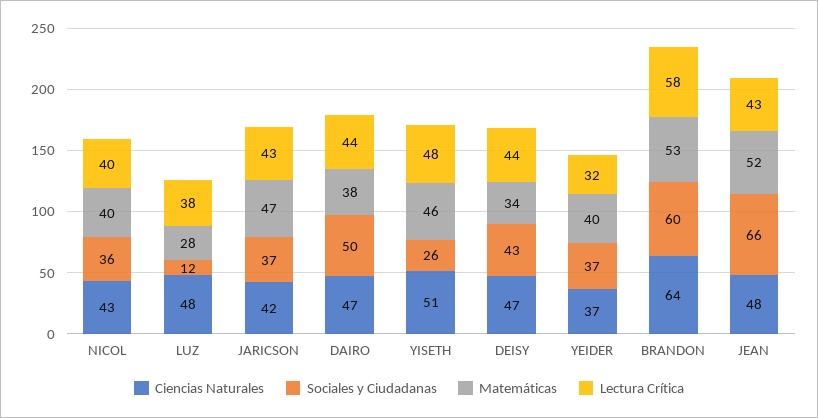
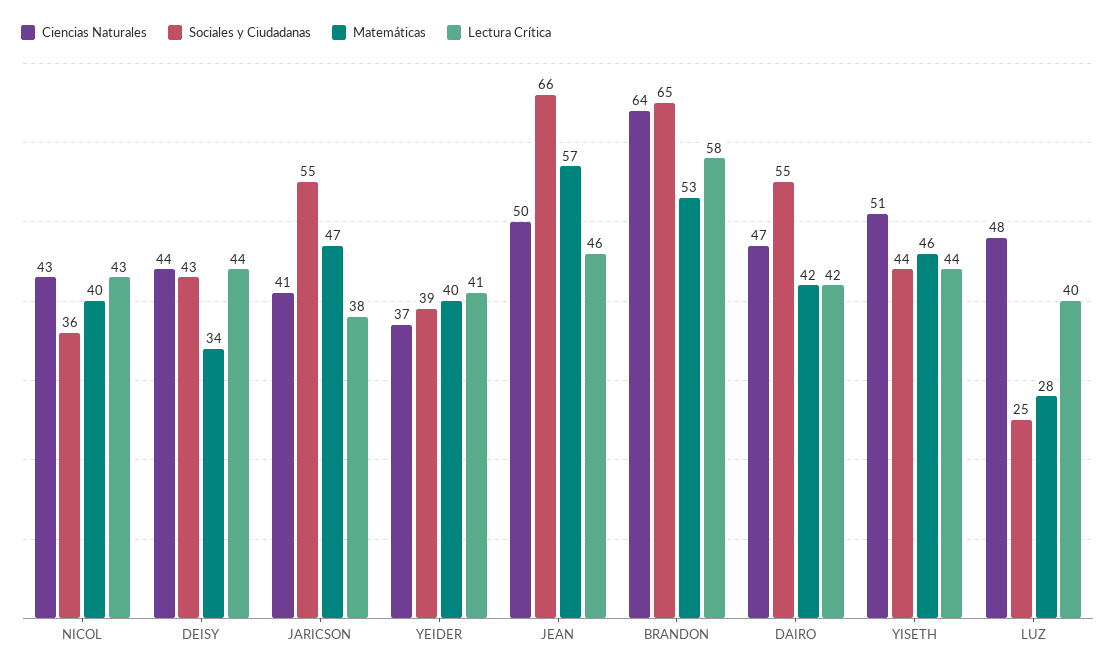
  {
    "Ciencias Naturales": {
      "NICOL": 43,
      "LUZ": 48,
-     "JARICSON": 42,
+     "JARICSON": 41,
      "DAIRO": 47,
      "YISETH": 51,
-     "DEISY": 47,
+     "DEISY": 44,
      "YEIDER": 37,
      "BRANDON": 64,
-     "JEAN": 48
+     "JEAN": 50
    },
    "Sociales y Ciudadanas": {
      "NICOL": 36,
-     "LUZ": 12,
+     "LUZ": 25,
-     "JARICSON": 37,
+     "JARICSON": 55,
-     "DAIRO": 50,
+     "DAIRO": 55,
-     "YISETH": 26,
+     "YISETH": 44,
      "DEISY": 43,
-     "YEIDER": 37,
+     "YEIDER": 39,
-     "BRANDON": 60,
+     "BRANDON": 65,
      "JEAN": 66
    },
    "Matemáticas": {
      "NICOL": 40,
      "LUZ": 28,
      "JARICSON": 47,
-     "DAIRO": 38,
+     "DAIRO": 42,
      "YISETH": 46,
      "DEISY": 34,
      "YEIDER": 40,
      "BRANDON": 53,
-     "JEAN": 52
+     "JEAN": 57
    },
    "Lectura Crítica": {
-     "NICOL": 40,
+     "NICOL": 43,
-     "LUZ": 38,
+     "LUZ": 40,
-     "JARICSON": 43,
+     "JARICSON": 38,
-     "DAIRO": 44,
+     "DAIRO": 42,
-     "YISETH": 48,
+     "YISETH": 44,
      "DEISY": 44,
-     "YEIDER": 32,
+     "YEIDER": 41,
      "BRANDON": 58,
-     "JEAN": 43
+     "JEAN": 46
    }
  }

